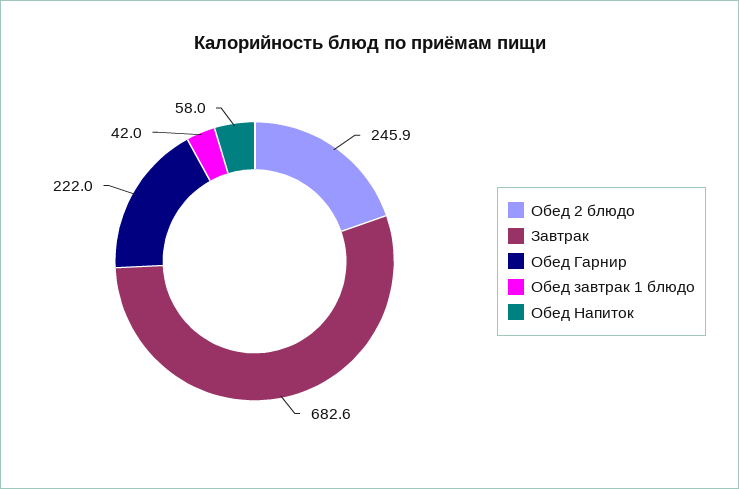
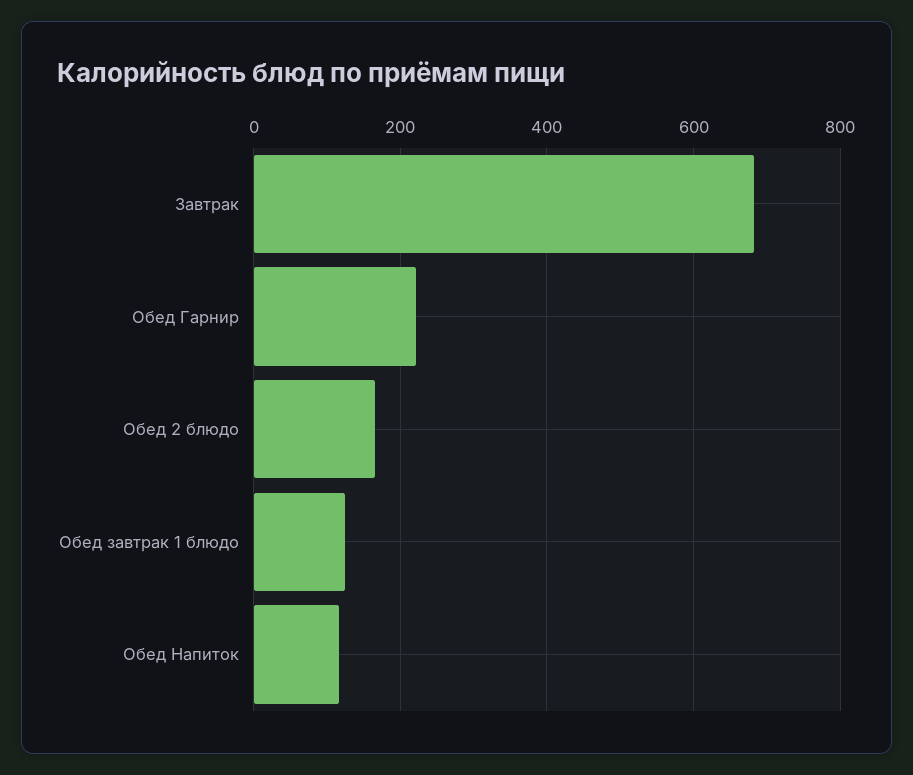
  {
-   "Обед 2 блюдо": 245.9,
+   "Обед 2 блюдо": 160,
    "Завтрак": 682.6,
    "Обед Гарнир": 222,
-   "Обед завтрак 1 блюдо": 42,
+   "Обед завтрак 1 блюдо": 120,
-   "Обед Напиток": 58
+   "Обед Напиток": 120
  }

